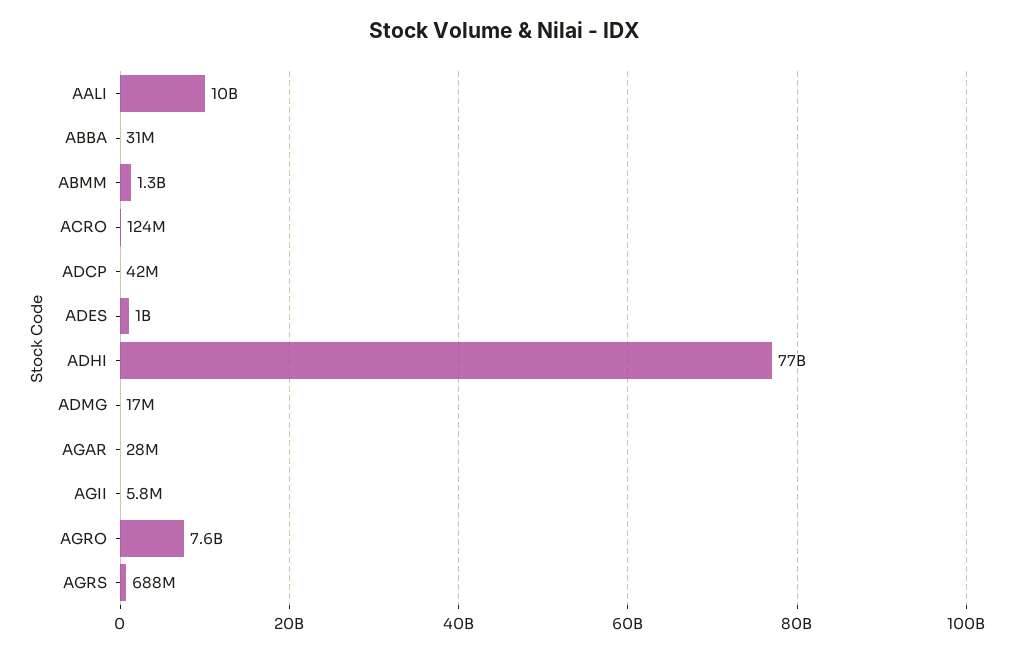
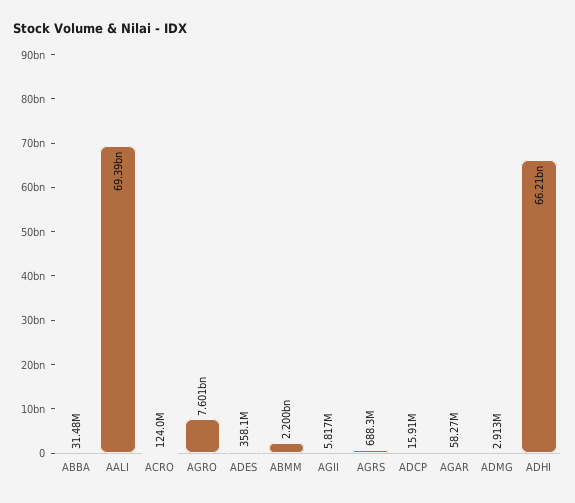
  {
-   "AALI": 10000000000,
+   "AALI": 69390000000,
    "ABBA": 31480000,
-   "ABMM": 1300000000,
+   "ABMM": 2200000000,
    "ACRO": 124000000,
-   "ADCP": 42000000,
+   "ADCP": 15910000,
-   "ADES": 1000000000,
+   "ADES": 358100000,
-   "ADHI": 77000000000,
+   "ADHI": 66210000000,
-   "ADMG": 17000000,
+   "ADMG": 2913000,
-   "AGAR": 28000000,
+   "AGAR": 58270000,
    "AGII": 5817000,
    "AGRO": 7601000000,
    "AGRS": 688300000
  }

